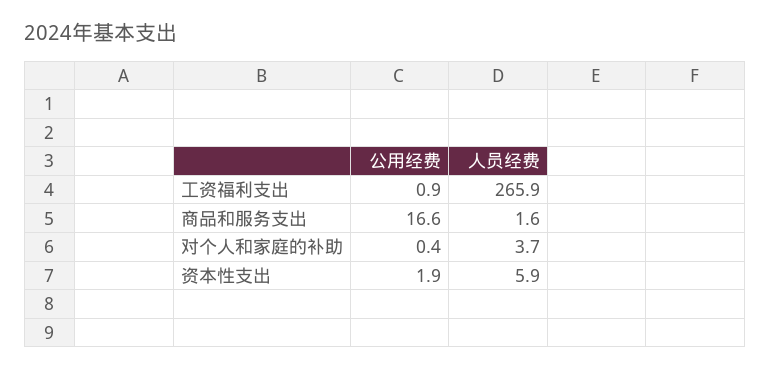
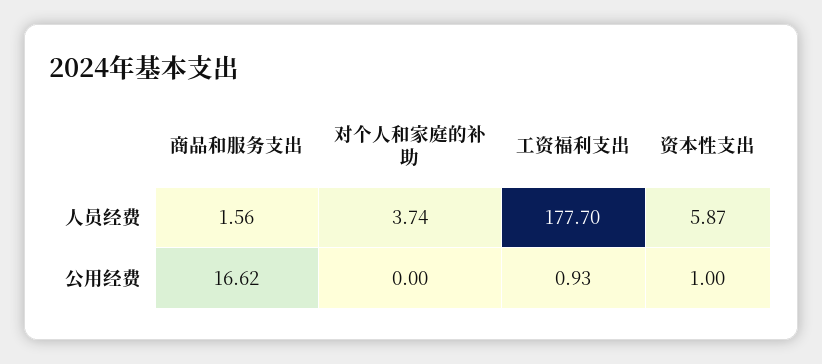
  {
    "公用经费": {
      "工资福利支出": 0.93,
      "商品和服务支出": 16.62,
-     "对个人和家庭的补助": 0.4,
+     "对个人和家庭的补助": 0,
-     "资本性支出": 1.9
+     "资本性支出": 1
    },
    "人员经费": {
-     "工资福利支出": 265.9,
+     "工资福利支出": 177.7,
      "商品和服务支出": 1.56,
      "对个人和家庭的补助": 3.74,
      "资本性支出": 5.87
    }
  }

